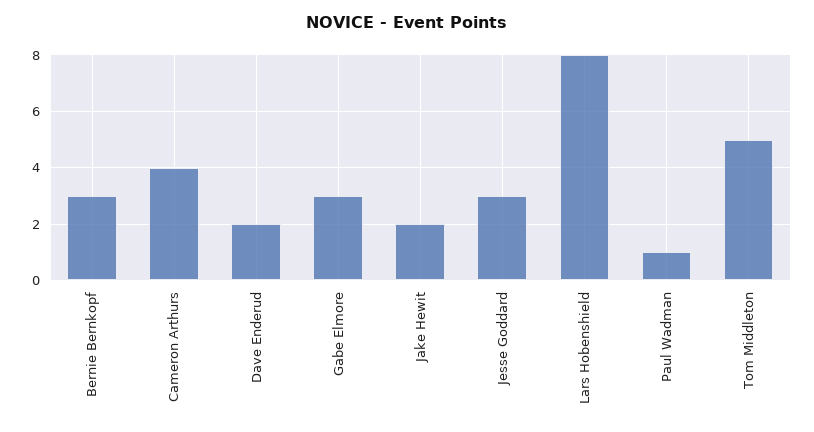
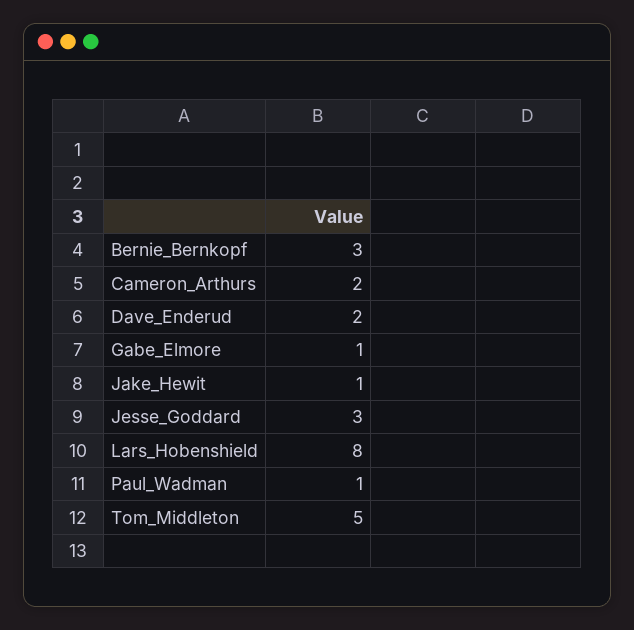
  {
    "Bernie Bernkopf": 3,
-   "Cameron Arthurs": 4,
+   "Cameron Arthurs": 2,
    "Dave Enderud": 2,
-   "Gabe Elmore": 3,
+   "Gabe Elmore": 1,
-   "Jake Hewit": 2,
+   "Jake Hewit": 1,
    "Jesse Goddard": 3,
    "Lars Hobenshield": 8,
    "Paul Wadman": 1,
    "Tom Middleton": 5
  }

